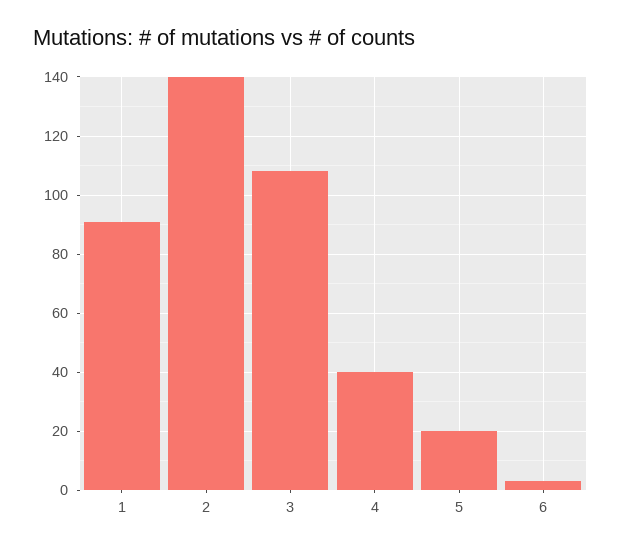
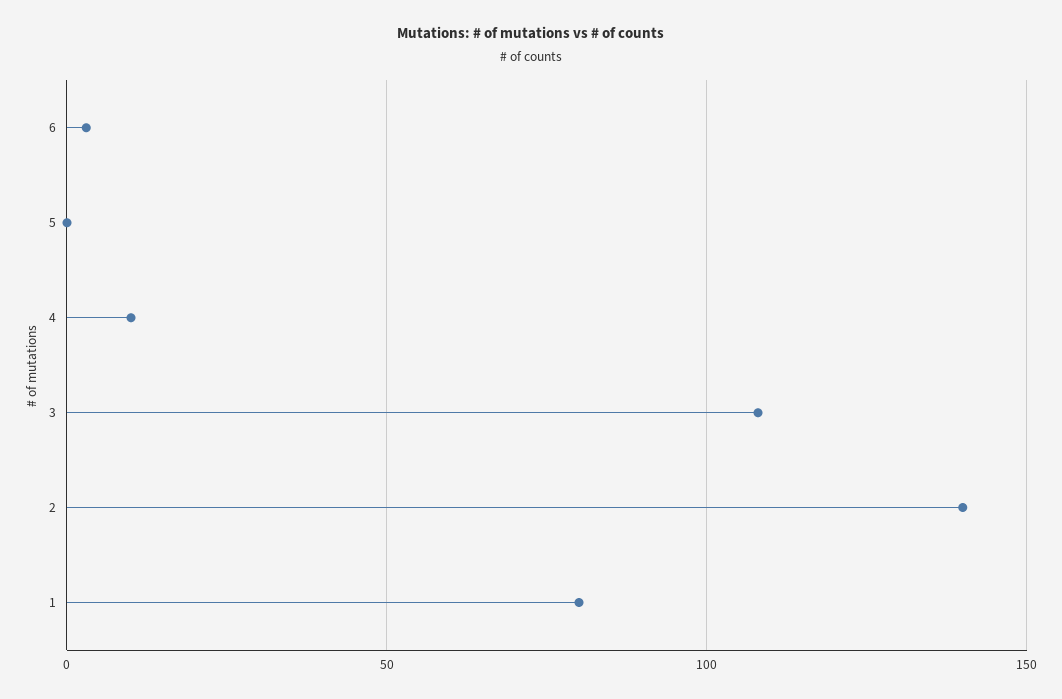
  {
-   "1": 90,
+   "1": 80,
    "2": 140,
    "3": 110,
-   "4": 40,
+   "4": 10,
-   "5": 20,
+   "5": 0,
    "6": 5
  }

